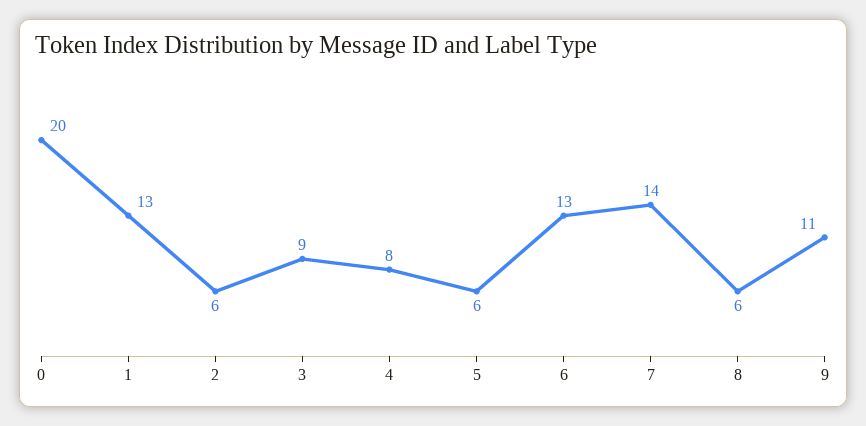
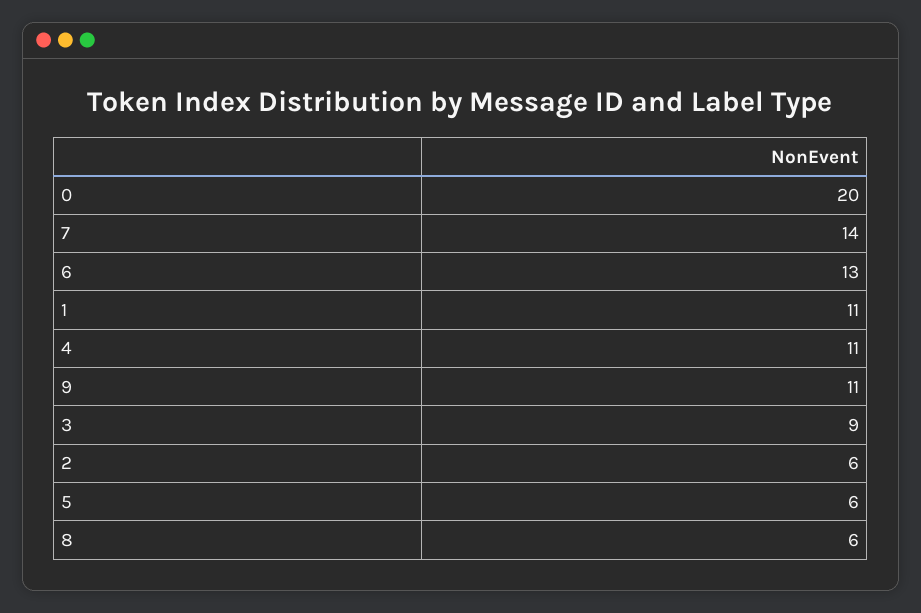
  {
    "0": 20,
-   "1": 13,
+   "1": 11,
    "2": 6,
    "3": 9,
-   "4": 8,
+   "4": 11,
    "5": 6,
    "6": 13,
    "7": 14,
    "8": 6,
    "9": 11
  }

